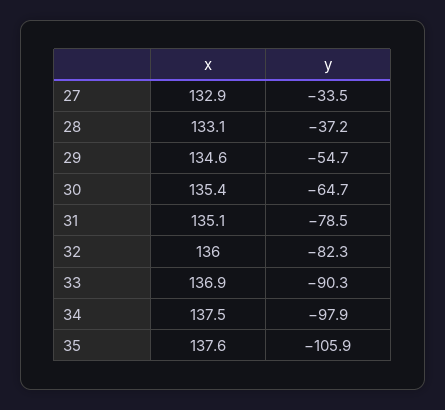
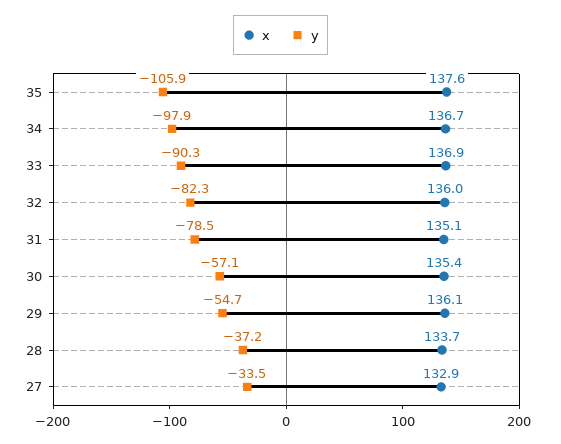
  {
    "x": {
      "27": 132.9,
-     "28": 133.1,
+     "28": 133.7,
-     "29": 134.6,
+     "29": 136.1,
      "30": 135.4,
      "31": 135.1,
      "32": 136,
      "33": 136.9,
-     "34": 137.5,
+     "34": 136.7,
      "35": 137.6
    },
    "y": {
      "27": -33.5,
      "28": -37.2,
      "29": -54.7,
-     "30": -64.7,
+     "30": -57.1,
      "31": -78.5,
      "32": -82.3,
      "33": -90.3,
      "34": -97.9,
      "35": -105.9
    }
  }

